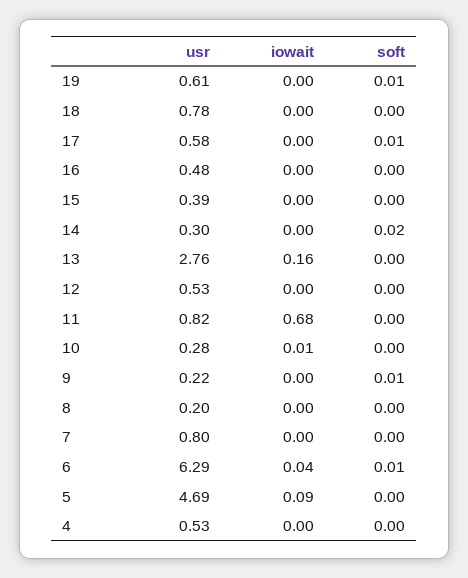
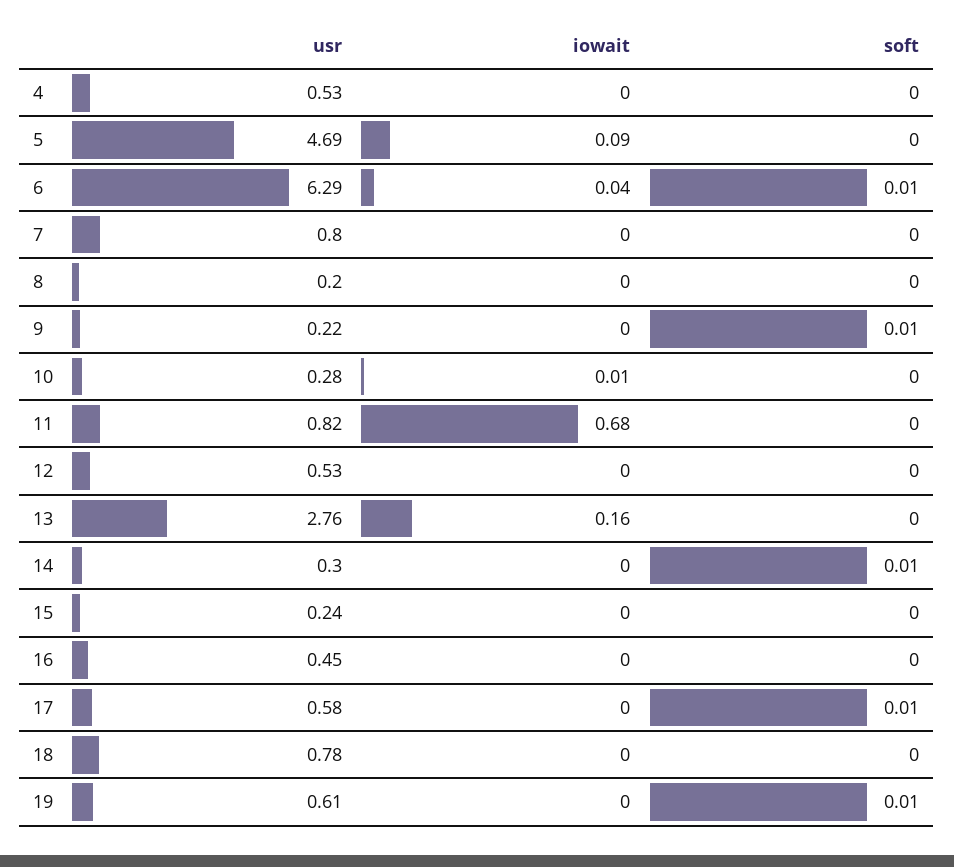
  {
    "usr": {
      "19": 0.61,
      "18": 0.78,
      "17": 0.58,
-     "16": 0.48,
+     "16": 0.45,
-     "15": 0.39,
+     "15": 0.24,
      "14": 0.3,
      "13": 2.76,
      "12": 0.53,
      "11": 0.82,
      "10": 0.28,
      "9": 0.22,
      "8": 0.2,
      "7": 0.8,
      "6": 6.29,
      "5": 4.69,
      "4": 0.53
    },
    "iowait": {
      "19": 0,
      "18": 0,
      "17": 0,
      "16": 0,
      "15": 0,
      "14": 0,
      "13": 0.16,
      "12": 0,
      "11": 0.68,
      "10": 0.01,
      "9": 0,
      "8": 0,
      "7": 0,
      "6": 0.04,
      "5": 0.09,
      "4": 0
    },
    "soft": {
      "19": 0.01,
      "18": 0,
      "17": 0.01,
      "16": 0,
      "15": 0,
-     "14": 0.02,
+     "14": 0.01,
      "13": 0,
      "12": 0,
      "11": 0,
      "10": 0,
      "9": 0.01,
      "8": 0,
      "7": 0,
      "6": 0.01,
      "5": 0,
      "4": 0
    }
  }

